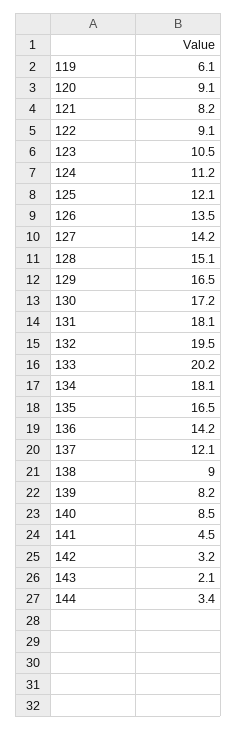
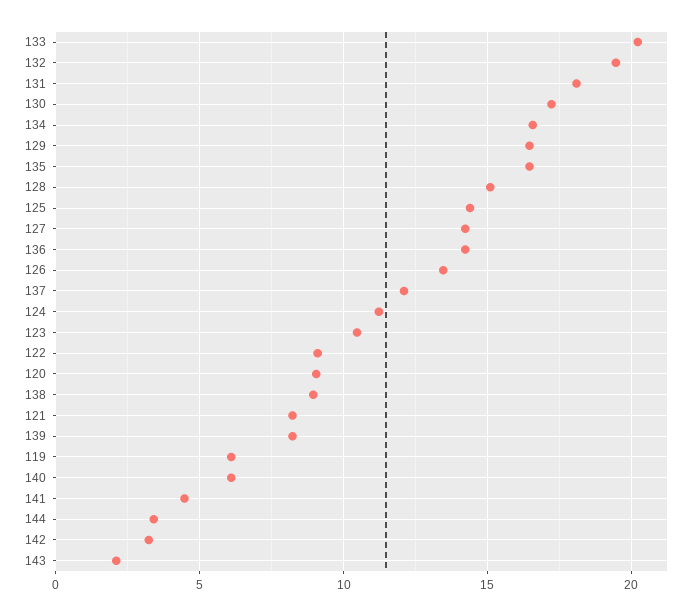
  {
    "119": 6.1,
    "120": 9.1,
    "121": 8.2,
    "122": 9.1,
    "123": 10.5,
    "124": 11.2,
-   "125": 12.1,
+   "125": 14.5,
    "126": 13.5,
    "127": 14.2,
    "128": 15.1,
    "129": 16.5,
    "130": 17.2,
    "131": 18.1,
    "132": 19.5,
    "133": 20.2,
-   "134": 18.1,
+   "134": 16.5,
    "135": 16.5,
    "136": 14.2,
    "137": 12.1,
    "138": 9,
    "139": 8.2,
-   "140": 8.5,
+   "140": 6,
    "141": 4.5,
    "142": 3.2,
    "143": 2.1,
    "144": 3.4
  }

